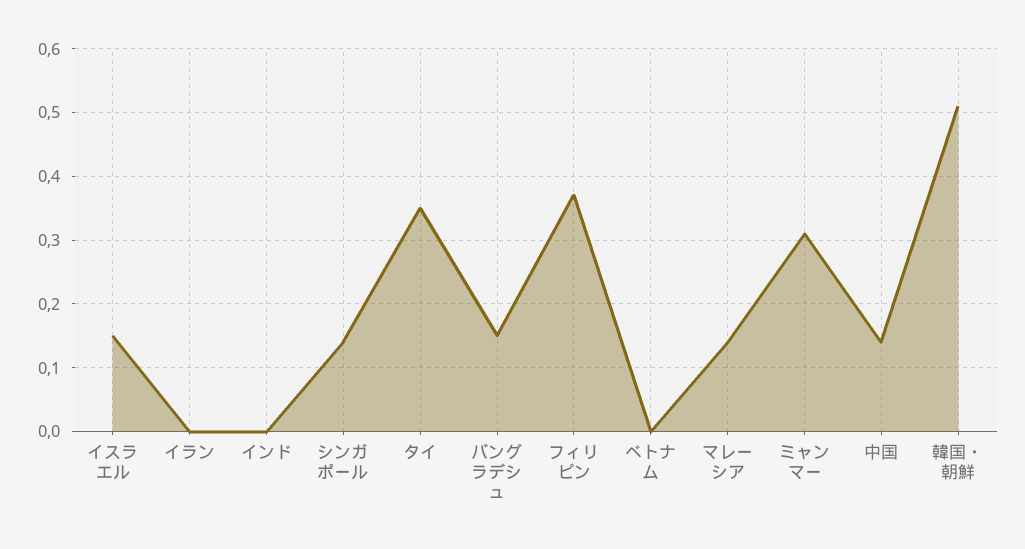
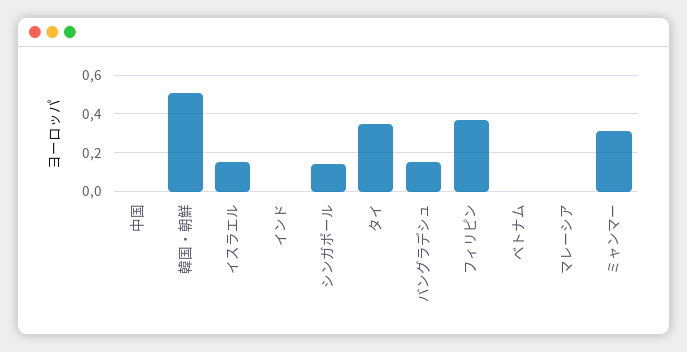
  {
    "イスラエル": 0.15,
-   "イラン": 0,
    "インド": 0,
    "シンガポール": 0.14,
    "タイ": 0.35,
    "バングラデシュ": 0.15,
    "フィリピン": 0.37,
    "ベトナム": 0,
-   "マレーシア": 0.14,
+   "マレーシア": 0,
    "ミャンマー": 0.31,
-   "中国": 0.14,
+   "中国": 0,
    "韓国・朝鮮": 0.51
  }

